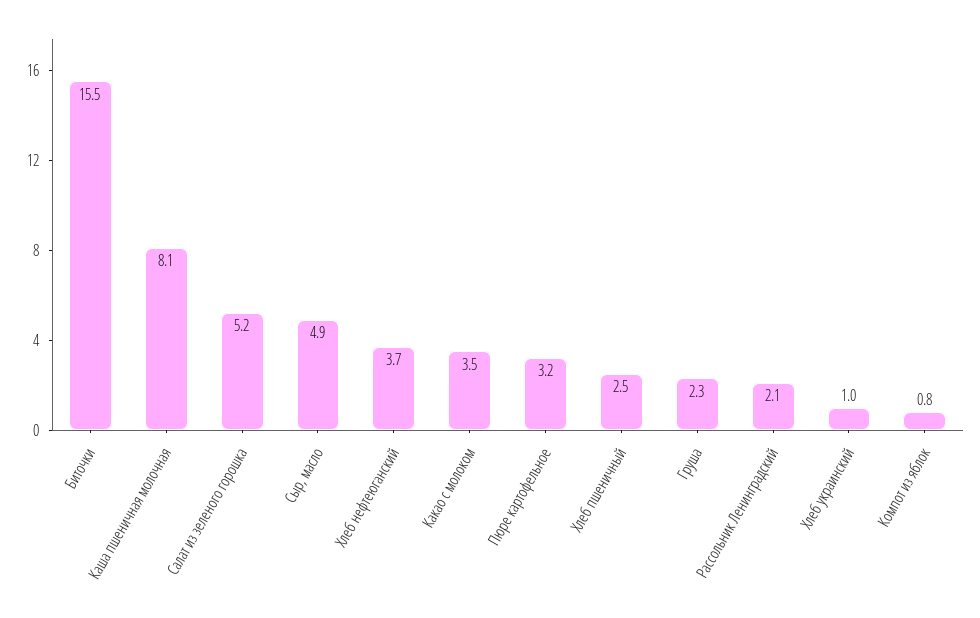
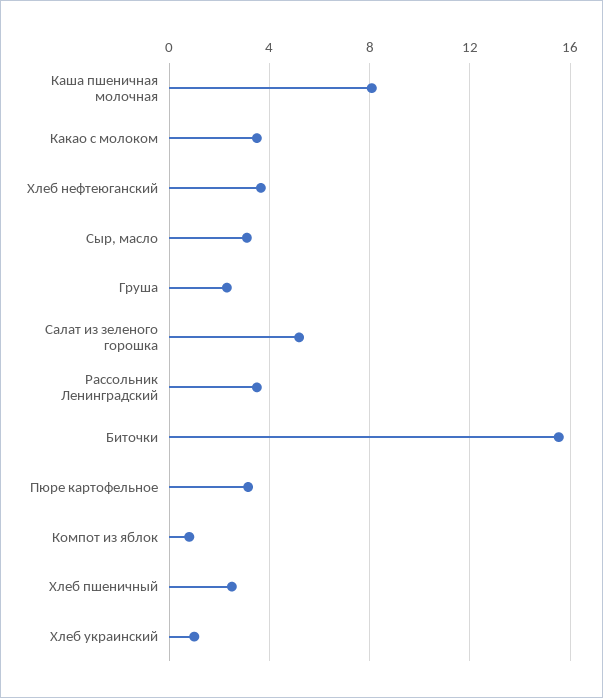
  {
    "Биточки": 15.5,
    "Каша пшеничная молочная": 8.1,
    "Салат из зеленого горошка": 5.2,
-   "Сыр, масло": 4.9,
+   "Сыр, масло": 3,
    "Хлеб нефтеюганский": 3.7,
    "Какао с молоком": 3.5,
    "Пюре картофельное": 3.2,
    "Хлеб пшеничный": 2.5,
    "Груша": 2.3,
-   "Рассольник Ленинградский": 2.1,
+   "Рассольник Ленинградский": 3.5,
    "Хлеб украинский": 1,
    "Компот из яблок": 0.8
  }

